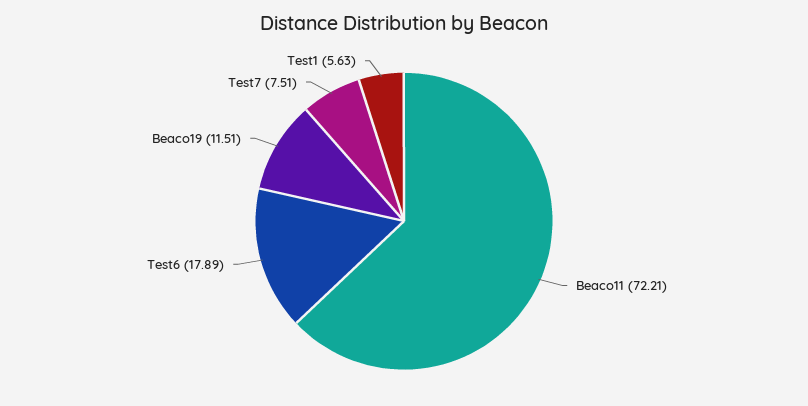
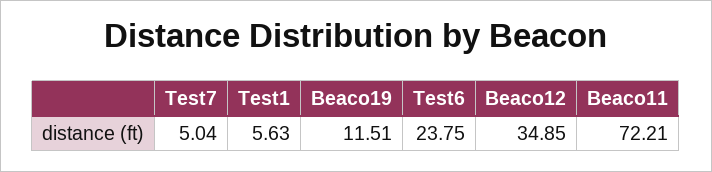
  {
    "Beaco11": 72.21,
-   "Test6": 17.89,
+   "Test6": 23.75,
    "Beaco19": 11.51,
-   "Test7": 7.51,
+   "Test7": 5.04,
-   "Test1": 5.63
+   "Test1": 5.63,
+   "Beaco12": 34.85
  }

